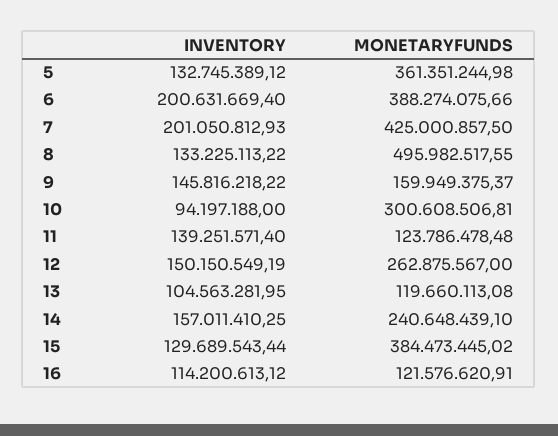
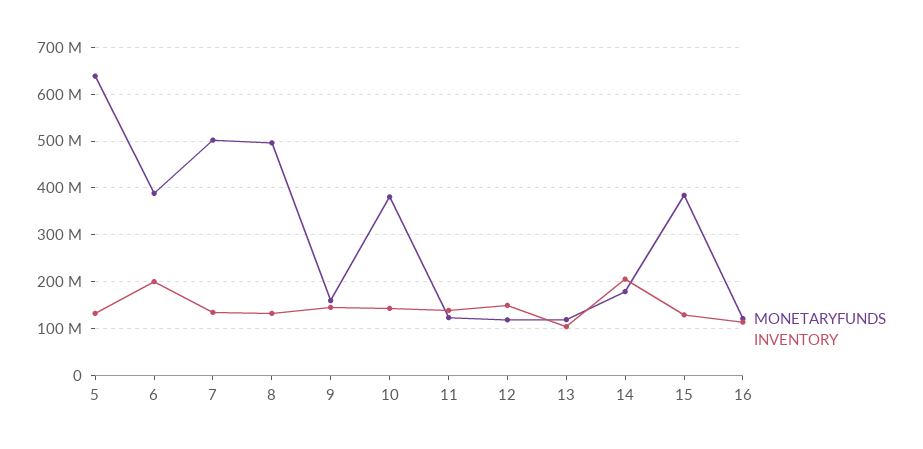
  {
    "INVENTORY": {
      "5": 132745389.12,
      "6": 200631669.4,
-     "7": 201050812.93,
+     "7": 140000000,
      "8": 133225113.22,
      "9": 145816218.22,
-     "10": 94197188,
+     "10": 140000000,
      "11": 139251571.4,
      "12": 150150549.19,
      "13": 104563281.95,
-     "14": 157011410.25,
+     "14": 200000000,
      "15": 129689543.44,
      "16": 114200613.12
    },
    "MONETARYFUNDS": {
-     "5": 361351244.98,
+     "5": 640000000,
      "6": 388274075.66,
-     "7": 425000857.5,
+     "7": 500000000,
      "8": 495982517.55,
      "9": 159949375.37,
-     "10": 300608506.81,
+     "10": 380000000,
      "11": 123786478.48,
-     "12": 262875567,
+     "12": 120000000,
      "13": 119660113.08,
-     "14": 240648439.1,
+     "14": 180000000,
      "15": 384473445.02,
      "16": 121576620.91
    }
  }

